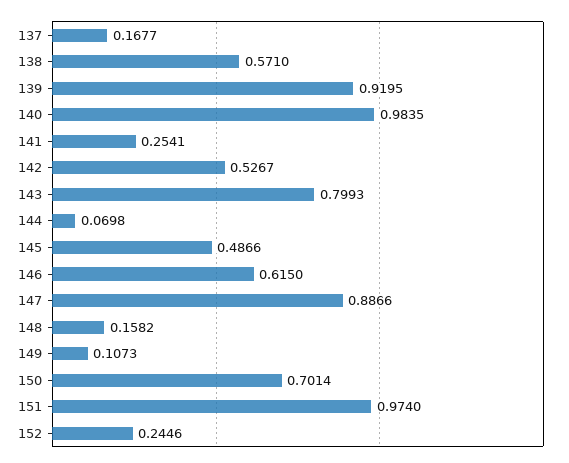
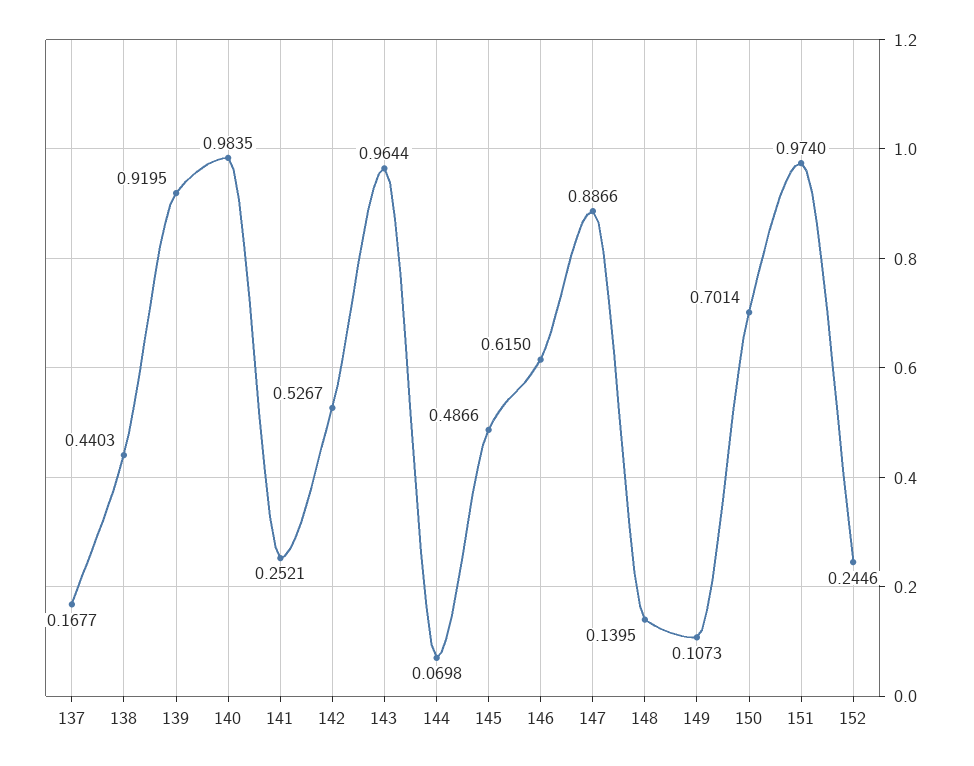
  {
    "137": 0.1677,
-   "138": 0.571,
+   "138": 0.4403,
    "139": 0.9195,
    "140": 0.9835,
-   "141": 0.2541,
+   "141": 0.2521,
    "142": 0.5267,
-   "143": 0.7993,
+   "143": 0.9644,
    "144": 0.0698,
    "145": 0.4866,
    "146": 0.615,
    "147": 0.8866,
-   "148": 0.1582,
+   "148": 0.1395,
    "149": 0.1073,
    "150": 0.7014,
    "151": 0.974,
    "152": 0.2446
  }

